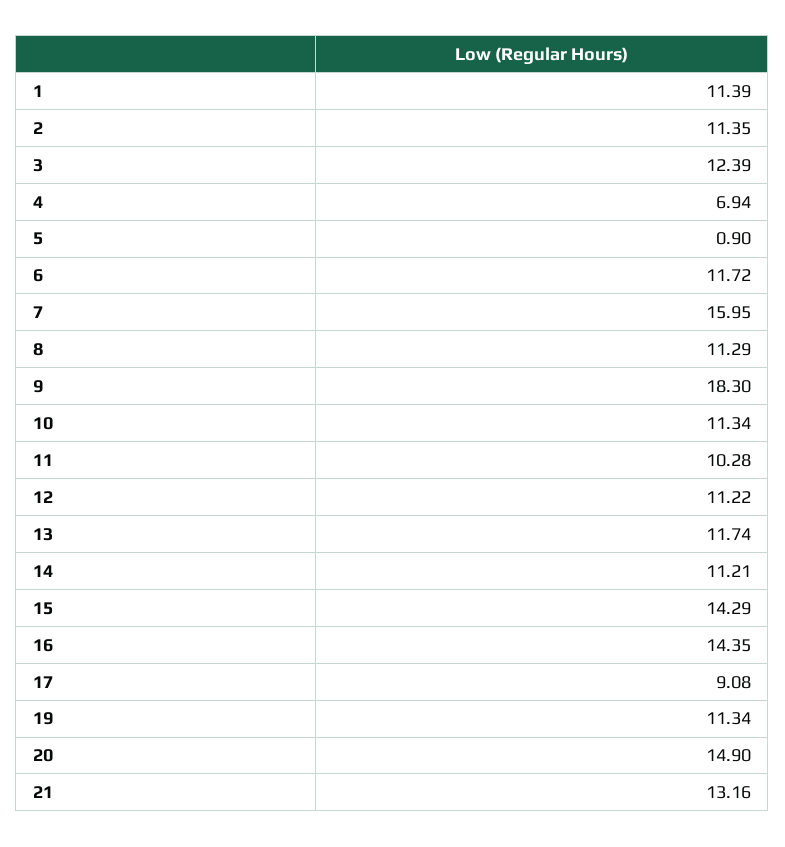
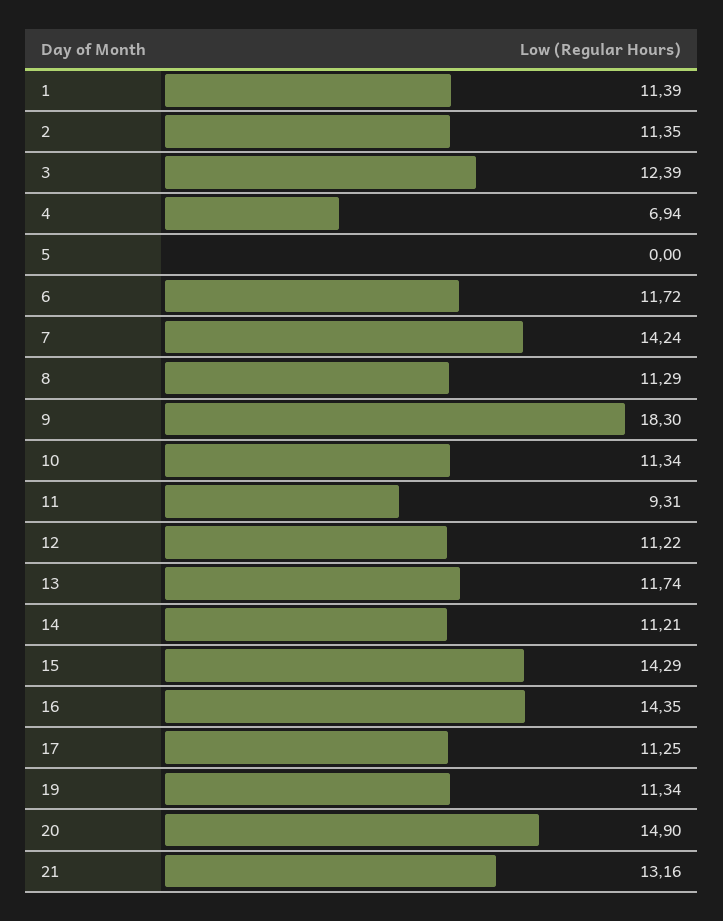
  {
    "1": 11.39,
    "2": 11.35,
    "3": 12.39,
    "4": 6.94,
-   "5": 0.9,
+   "5": 0,
    "6": 11.72,
-   "7": 15.95,
+   "7": 14.24,
    "8": 11.29,
    "9": 18.3,
    "10": 11.34,
-   "11": 10.28,
+   "11": 9.31,
    "12": 11.22,
    "13": 11.74,
    "14": 11.21,
    "15": 14.29,
    "16": 14.35,
-   "17": 9.08,
+   "17": 11.25,
    "19": 11.34,
    "20": 14.9,
    "21": 13.16
  }

